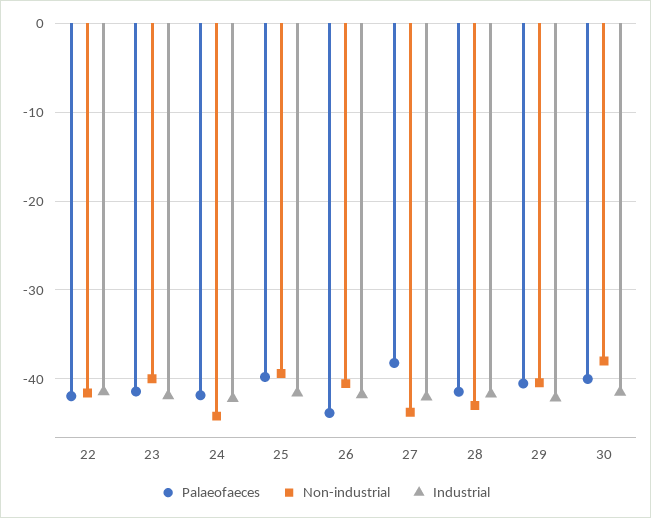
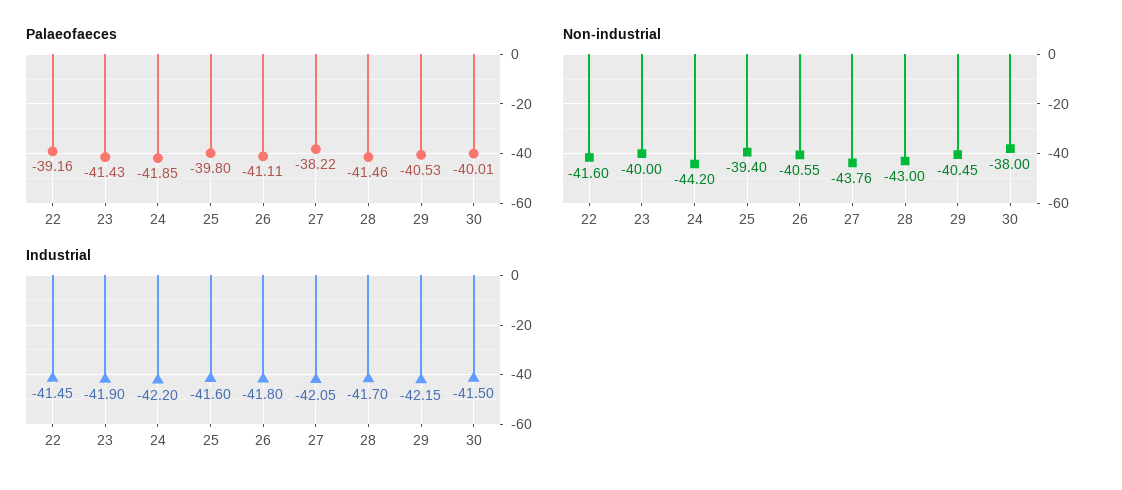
  {
    "Palaeofaeces": {
-     "22": -42,
+     "22": -39.16,
      "23": -41.43,
      "24": -41.85,
      "25": -39.8,
-     "26": -44,
+     "26": -41.11,
      "27": -38.22,
      "28": -41.46,
      "29": -40.53,
      "30": -40.01
    },
    "Non-industrial": {
      "22": -41.6,
      "23": -40,
      "24": -44.2,
      "25": -39.4,
      "26": -40.55,
      "27": -43.76,
      "28": -43,
      "29": -40.45,
      "30": -38
    },
    "Industrial": {
      "22": -41.45,
      "23": -41.9,
      "24": -42.2,
      "25": -41.6,
      "26": -41.8,
      "27": -42.05,
      "28": -41.7,
      "29": -42.15,
      "30": -41.5
    }
  }

